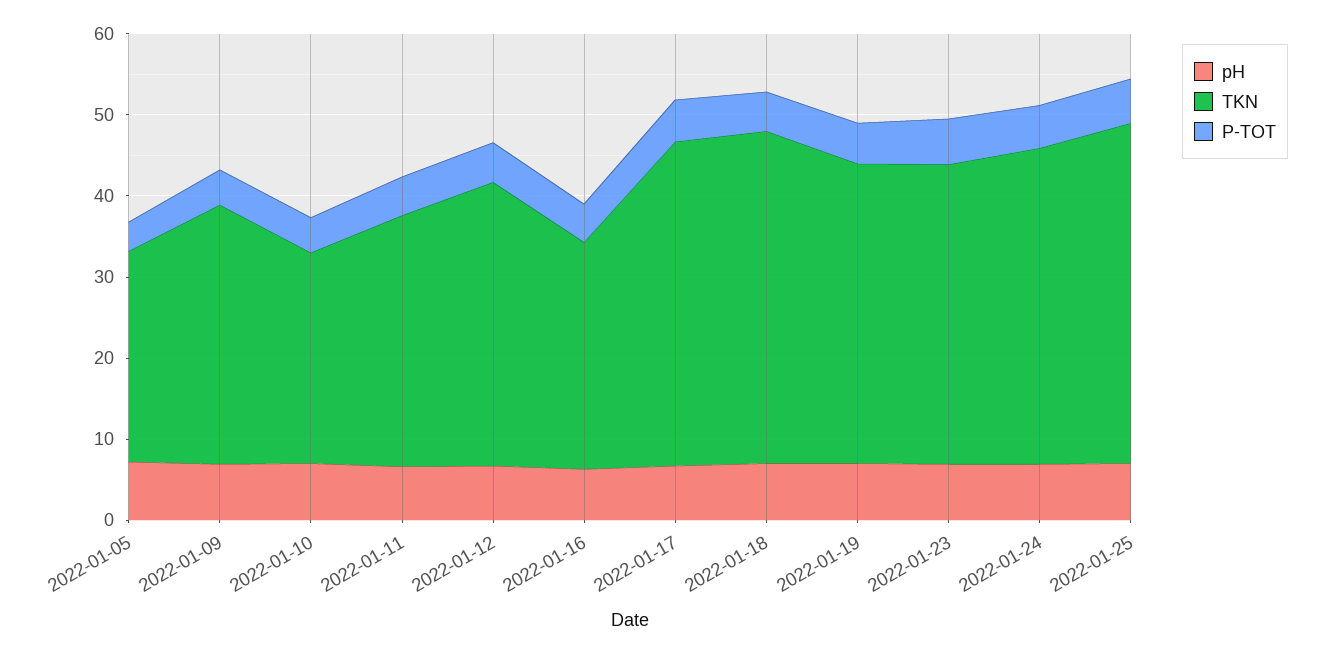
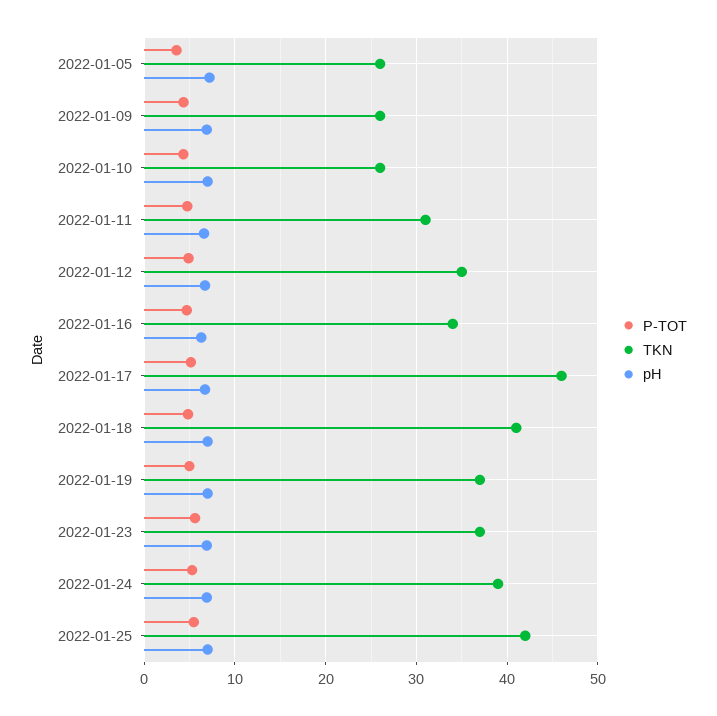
  {
    "pH": {
      "2022-01-05": 7,
      "2022-01-09": 7,
      "2022-01-10": 7,
      "2022-01-11": 7,
      "2022-01-12": 7,
      "2022-01-16": 6,
      "2022-01-17": 7,
      "2022-01-18": 7,
      "2022-01-19": 7,
      "2022-01-23": 7,
      "2022-01-24": 7,
      "2022-01-25": 7
    },
    "TKN": {
      "2022-01-05": 26,
-     "2022-01-09": 32,
+     "2022-01-09": 26,
      "2022-01-10": 26,
      "2022-01-11": 31,
      "2022-01-12": 35,
-     "2022-01-16": 28,
+     "2022-01-16": 34,
-     "2022-01-17": 40,
+     "2022-01-17": 46,
      "2022-01-18": 41,
      "2022-01-19": 37,
      "2022-01-23": 37,
      "2022-01-24": 39,
      "2022-01-25": 42
    },
    "P-TOT": {
      "2022-01-05": 4,
      "2022-01-09": 4,
      "2022-01-10": 4,
      "2022-01-11": 5,
      "2022-01-12": 5,
      "2022-01-16": 5,
      "2022-01-17": 5,
      "2022-01-18": 5,
      "2022-01-19": 5,
      "2022-01-23": 6,
      "2022-01-24": 5,
      "2022-01-25": 5
    }
  }

